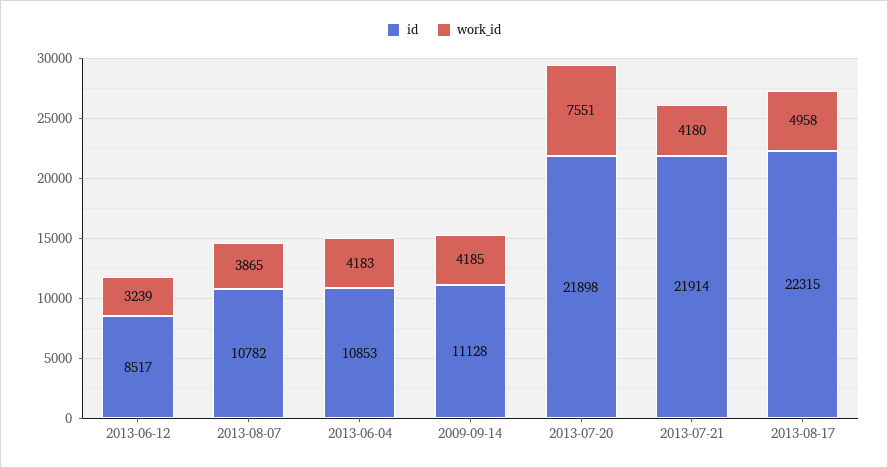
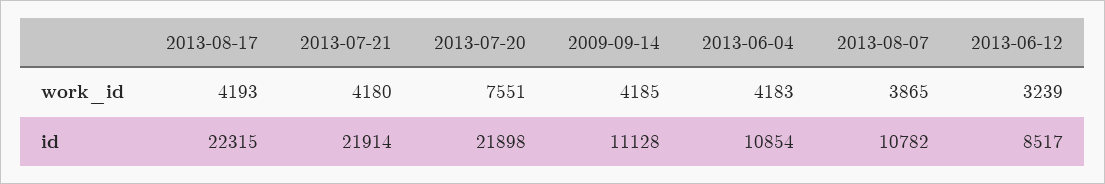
  {
    "id": {
      "2013-06-12": 8517,
      "2013-08-07": 10782,
-     "2013-06-04": 10853,
+     "2013-06-04": 10854,
      "2009-09-14": 11128,
      "2013-07-20": 21898,
      "2013-07-21": 21914,
      "2013-08-17": 22315
    },
    "work_id": {
      "2013-06-12": 3239,
      "2013-08-07": 3865,
      "2013-06-04": 4183,
      "2009-09-14": 4185,
      "2013-07-20": 7551,
      "2013-07-21": 4180,
-     "2013-08-17": 4958
+     "2013-08-17": 4193
    }
  }

